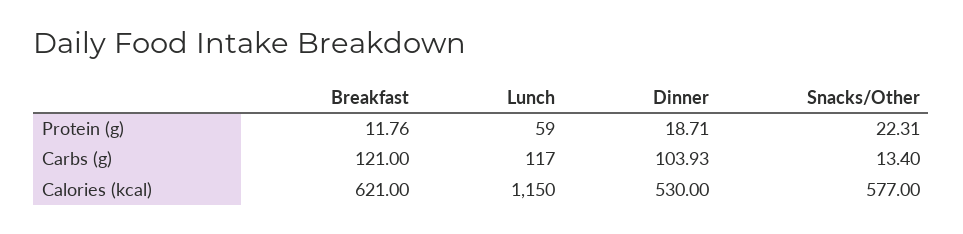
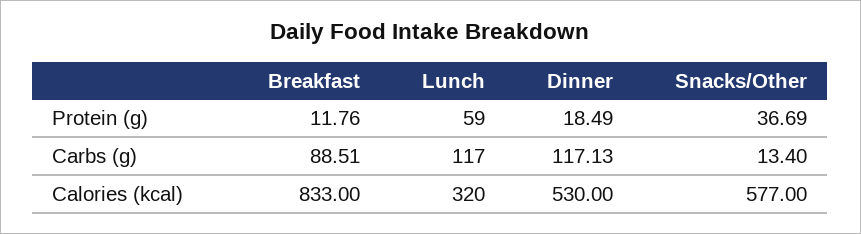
  {
    "Breakfast": {
      "Protein (g)": 11.76,
-     "Carbs (g)": 121,
+     "Carbs (g)": 88.51,
-     "Calories (kcal)": 621
+     "Calories (kcal)": 833
    },
    "Lunch": {
      "Protein (g)": 59,
      "Carbs (g)": 117,
-     "Calories (kcal)": 1150
+     "Calories (kcal)": 320
    },
    "Dinner": {
-     "Protein (g)": 18.71,
+     "Protein (g)": 18.49,
-     "Carbs (g)": 103.93,
+     "Carbs (g)": 117.13,
      "Calories (kcal)": 530
    },
    "Snacks/Other": {
-     "Protein (g)": 22.31,
+     "Protein (g)": 36.69,
      "Carbs (g)": 13.4,
      "Calories (kcal)": 577
    }
  }

